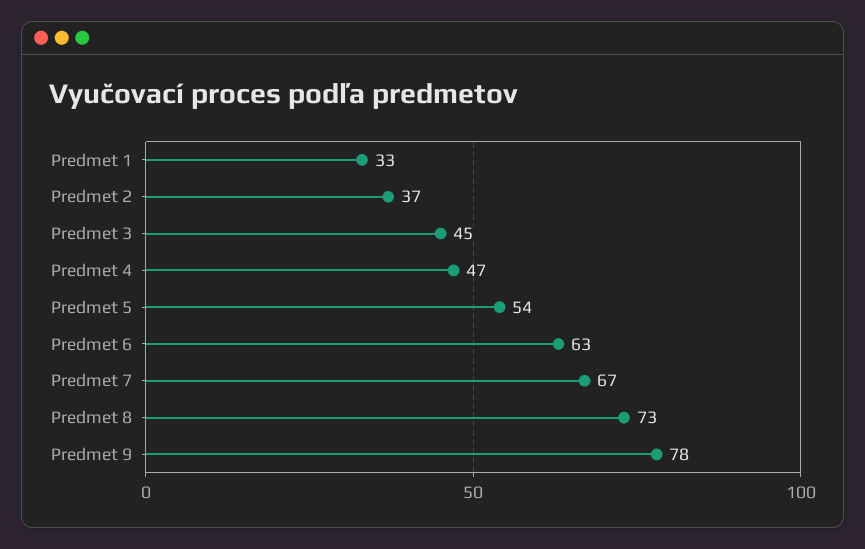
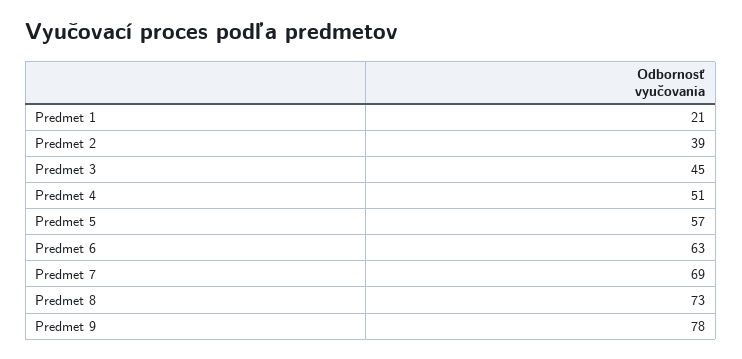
  {
-   "Predmet 1": 33,
+   "Predmet 1": 21,
-   "Predmet 2": 37,
+   "Predmet 2": 39,
    "Predmet 3": 45,
-   "Predmet 4": 47,
+   "Predmet 4": 51,
-   "Predmet 5": 54,
+   "Predmet 5": 57,
    "Predmet 6": 63,
-   "Predmet 7": 67,
+   "Predmet 7": 69,
    "Predmet 8": 73,
    "Predmet 9": 78
  }

